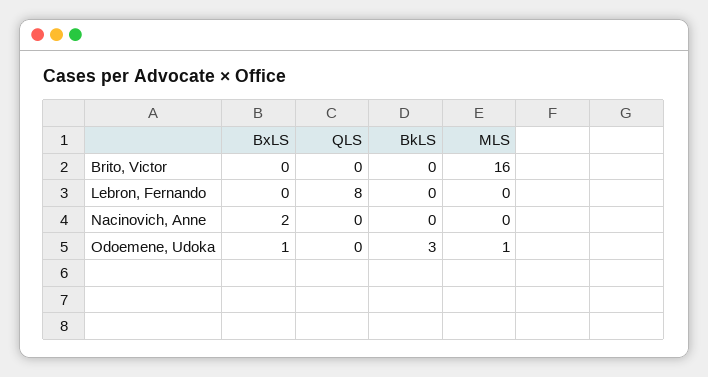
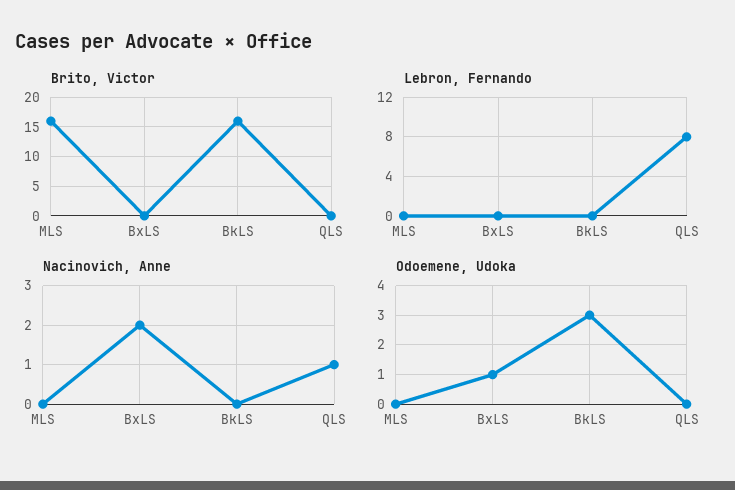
  {
    "Brito, Victor": {
      "BxLS": 0,
      "QLS": 0,
-     "BkLS": 0,
+     "BkLS": 15,
      "MLS": 16
    },
    "Lebron, Fernando": {
      "BxLS": 0,
      "QLS": 8,
      "BkLS": 0,
      "MLS": 0
    },
    "Nacinovich, Anne": {
      "BxLS": 2,
-     "QLS": 0,
+     "QLS": 1,
      "BkLS": 0,
      "MLS": 0
    },
    "Odoemene, Udoka": {
      "BxLS": 1,
      "QLS": 0,
      "BkLS": 3,
-     "MLS": 1
+     "MLS": 0
    }
  }

